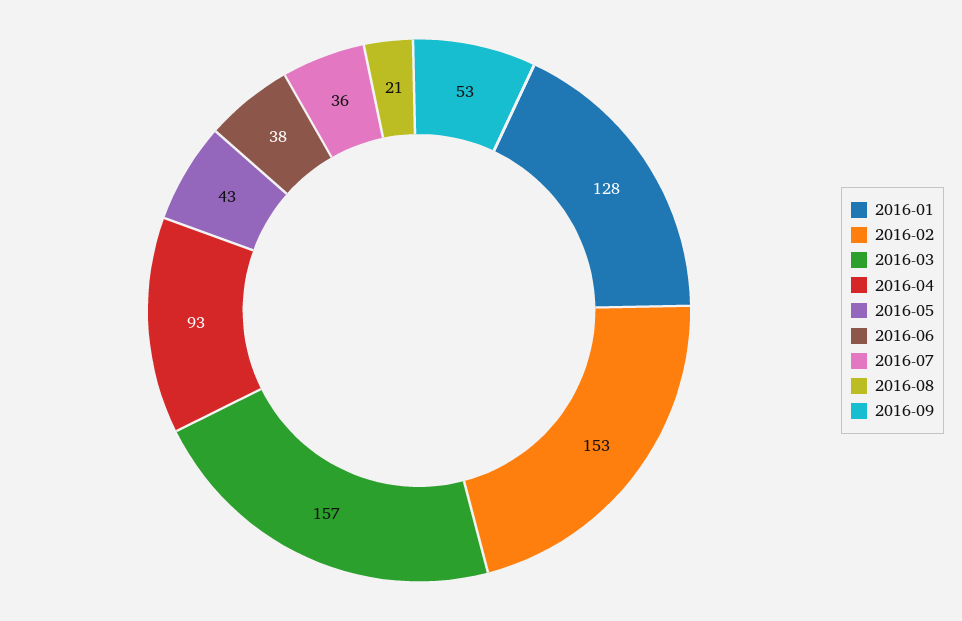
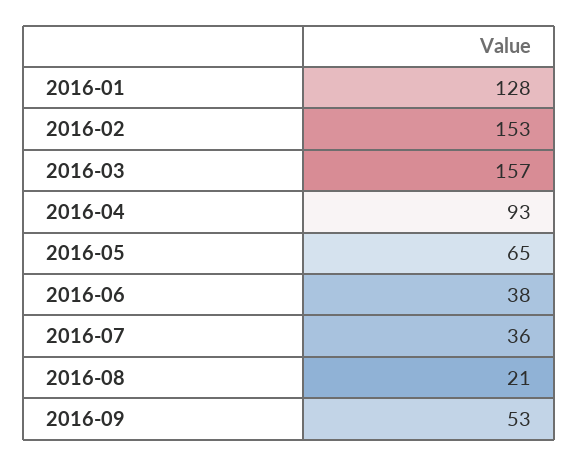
  {
    "2016-01": 128,
    "2016-02": 153,
    "2016-03": 157,
    "2016-04": 93,
-   "2016-05": 43,
+   "2016-05": 65,
    "2016-06": 38,
    "2016-07": 36,
    "2016-08": 21,
    "2016-09": 53
  }

